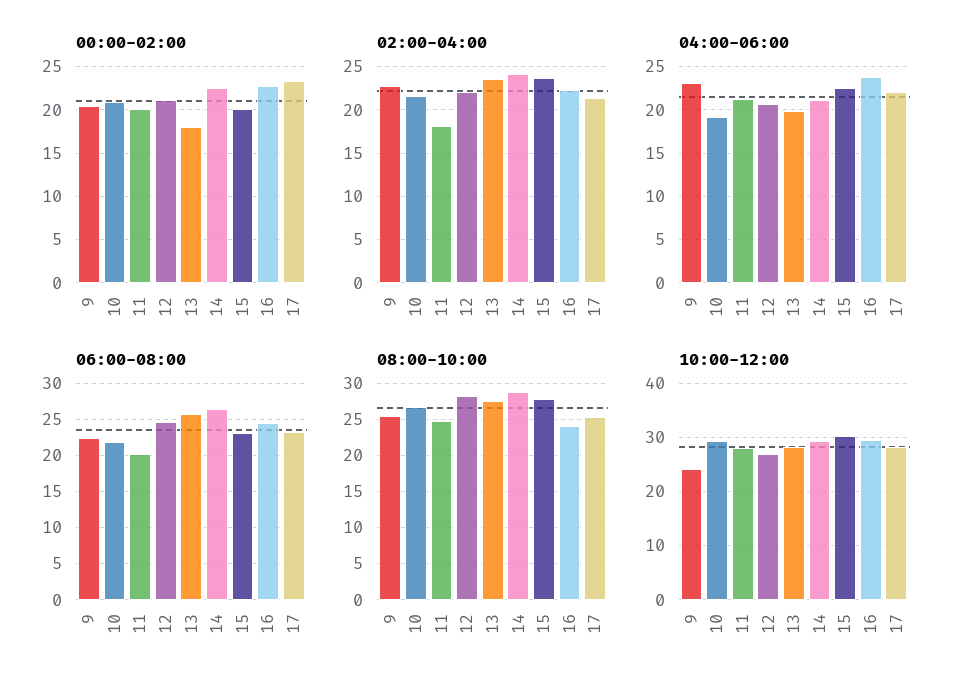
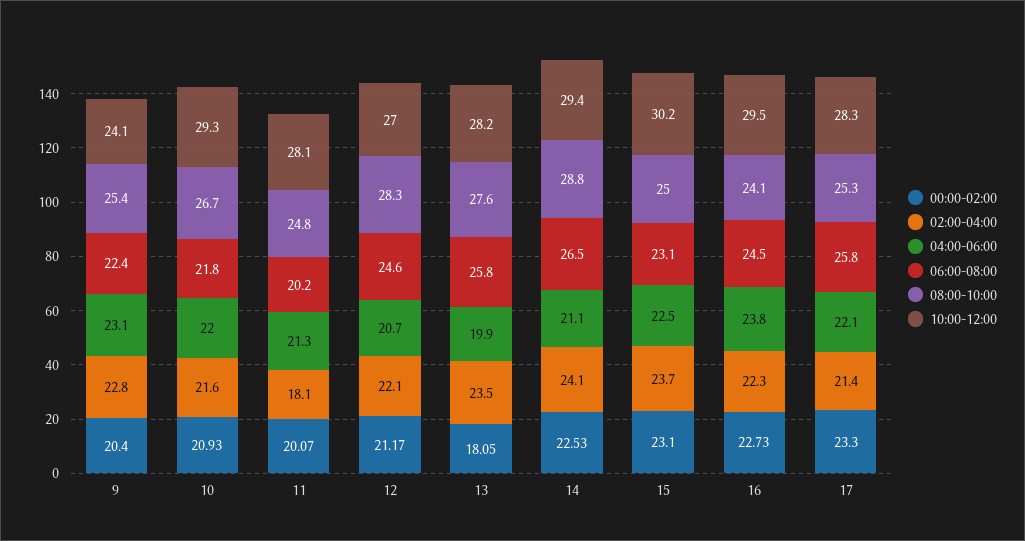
  {
    "00:00-02:00": {
      "9": 20.4,
      "10": 20.93,
      "11": 20.07,
      "12": 21.17,
      "13": 18.05,
      "14": 22.53,
-     "15": 20,
+     "15": 23.1,
      "16": 22.73,
      "17": 23.3
    },
    "02:00-04:00": {
      "9": 22.8,
      "10": 21.6,
      "11": 18.1,
      "12": 22.1,
      "13": 23.5,
      "14": 24.1,
      "15": 23.7,
      "16": 22.3,
      "17": 21.4
    },
    "04:00-06:00": {
      "9": 23.1,
-     "10": 19,
+     "10": 22,
      "11": 21.3,
      "12": 20.7,
      "13": 19.9,
      "14": 21.1,
      "15": 22.5,
      "16": 23.8,
      "17": 22.1
    },
    "06:00-08:00": {
      "9": 22.4,
      "10": 21.8,
      "11": 20.2,
      "12": 24.6,
      "13": 25.8,
      "14": 26.5,
      "15": 23.1,
      "16": 24.5,
-     "17": 23
+     "17": 25.8
    },
    "08:00-10:00": {
      "9": 25.4,
      "10": 26.7,
      "11": 24.8,
      "12": 28.3,
      "13": 27.6,
      "14": 28.8,
-     "15": 28,
+     "15": 25,
      "16": 24.1,
      "17": 25.3
    },
    "10:00-12:00": {
      "9": 24.1,
      "10": 29.3,
      "11": 28.1,
      "12": 27,
      "13": 28.2,
      "14": 29.4,
      "15": 30.2,
      "16": 29.5,
      "17": 28.3
    }
  }

